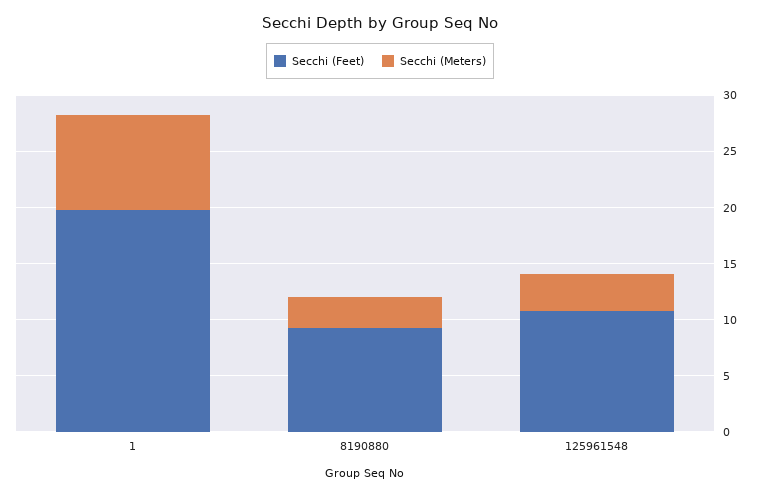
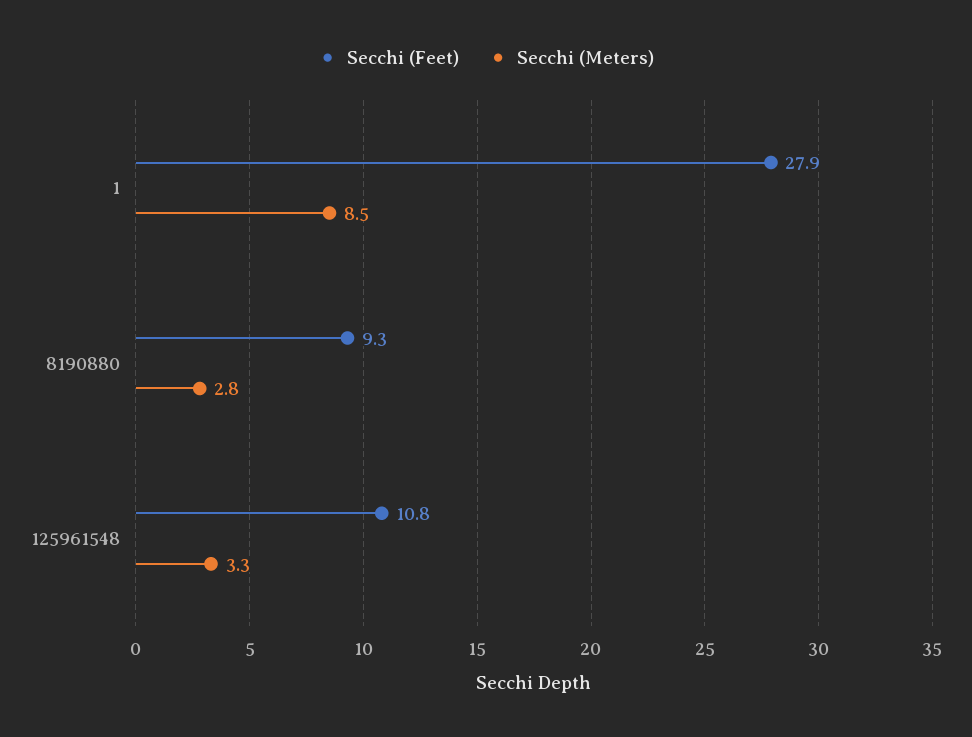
  {
    "Secchi (Feet)": {
-     "1": 20,
+     "1": 27.9,
      "8190880": 9.3,
      "125961548": 10.8
    },
    "Secchi (Meters)": {
      "1": 8.5,
      "8190880": 2.8,
      "125961548": 3.3
    }
  }

